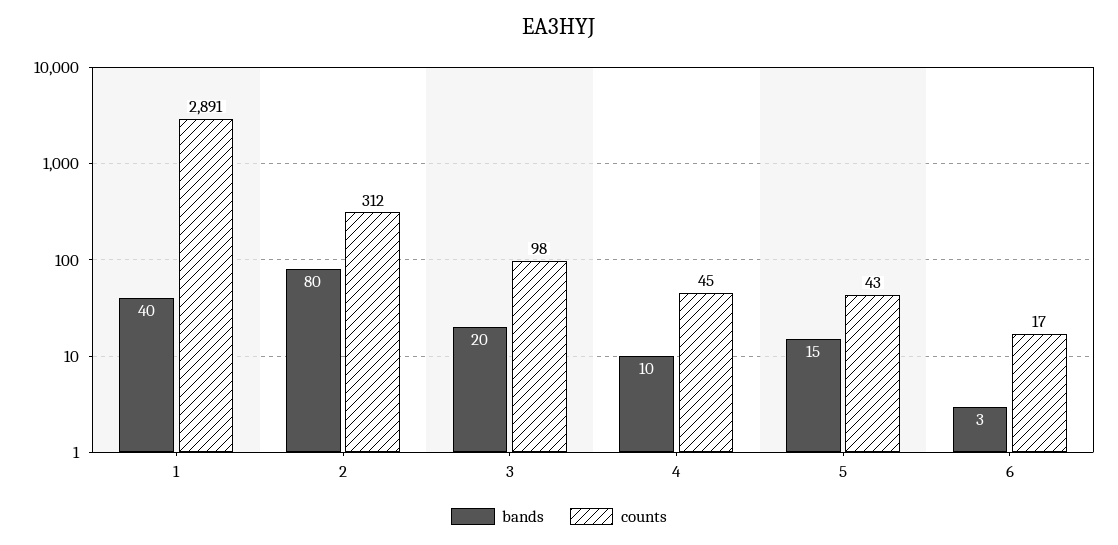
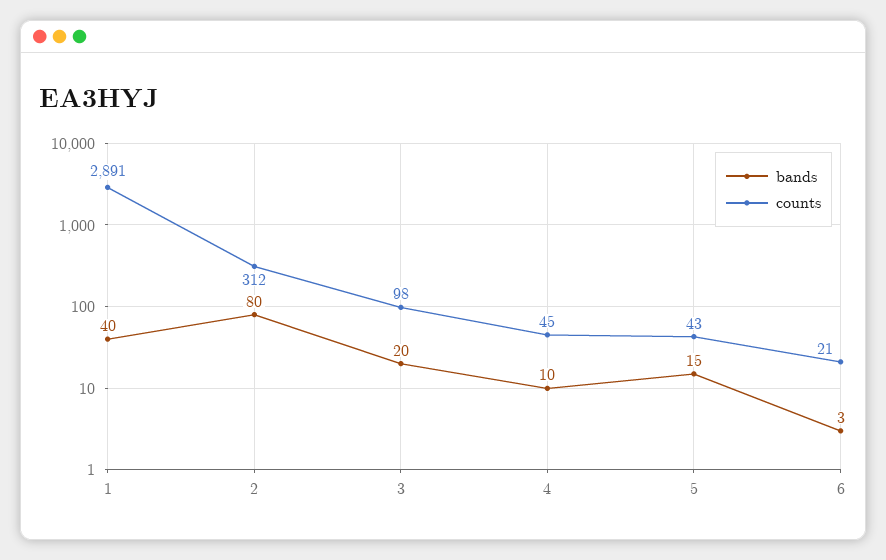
  {
    "bands": {
      "1": 40,
      "2": 80,
      "3": 20,
      "4": 10,
      "5": 15,
      "6": 3
    },
    "counts": {
      "1": 2891,
      "2": 312,
      "3": 98,
      "4": 45,
      "5": 43,
-     "6": 17
+     "6": 21
    }
  }

